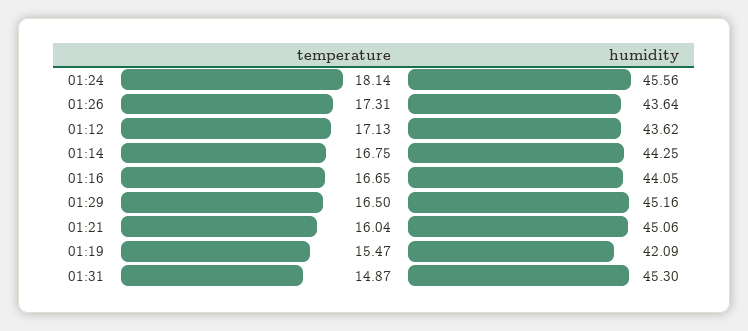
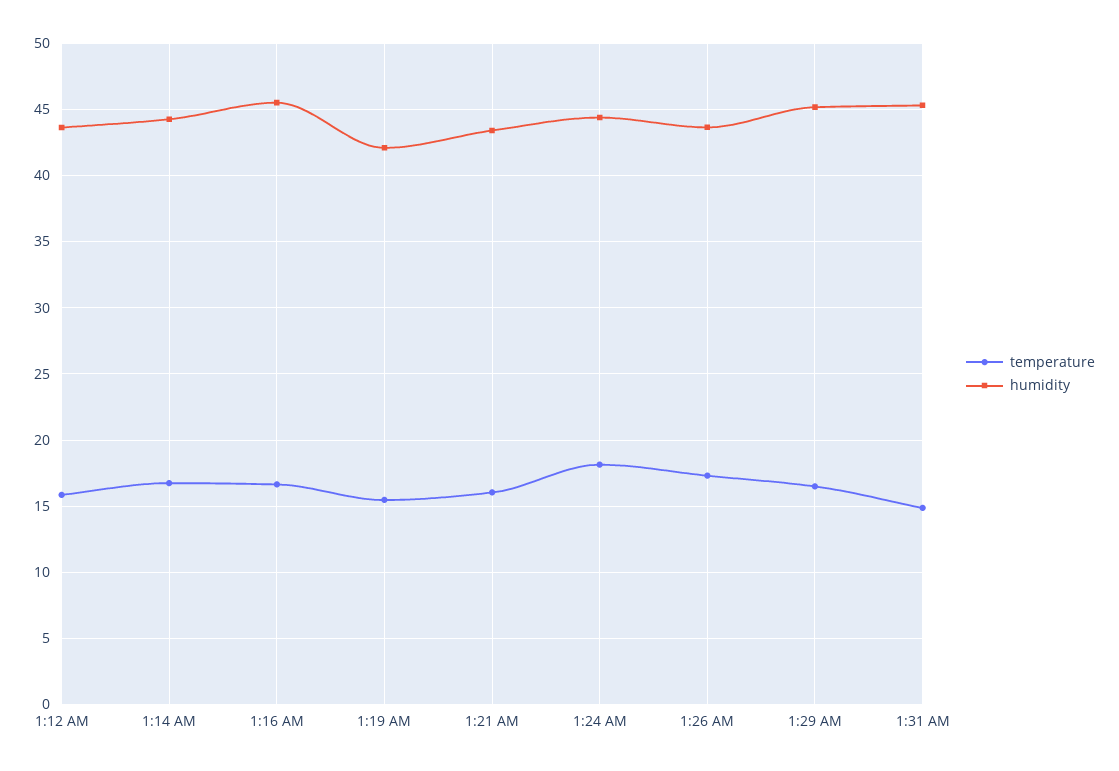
  {
    "temperature": {
      "01:24": 18.14,
      "01:26": 17.31,
-     "01:12": 17.13,
+     "01:12": 16,
      "01:14": 16.75,
      "01:16": 16.65,
      "01:29": 16.5,
      "01:21": 16.04,
      "01:19": 15.47,
      "01:31": 14.87
    },
    "humidity": {
-     "01:24": 45.56,
+     "01:24": 44.5,
      "01:26": 43.64,
      "01:12": 43.62,
      "01:14": 44.25,
-     "01:16": 44.05,
+     "01:16": 45.5,
      "01:29": 45.16,
-     "01:21": 45.06,
+     "01:21": 43.5,
      "01:19": 42.09,
      "01:31": 45.3
    }
  }

